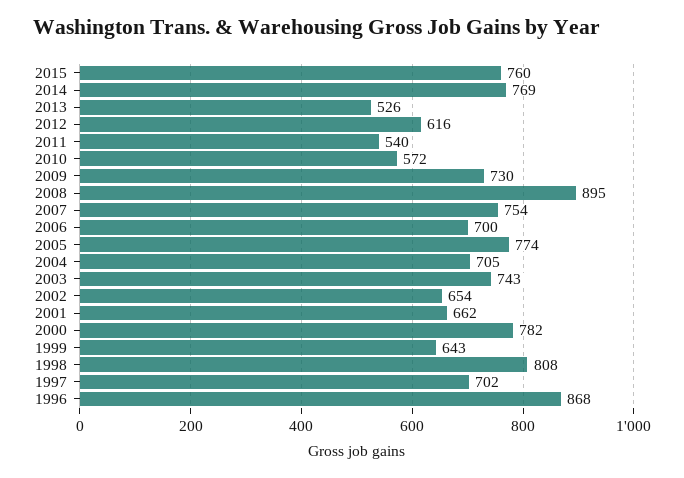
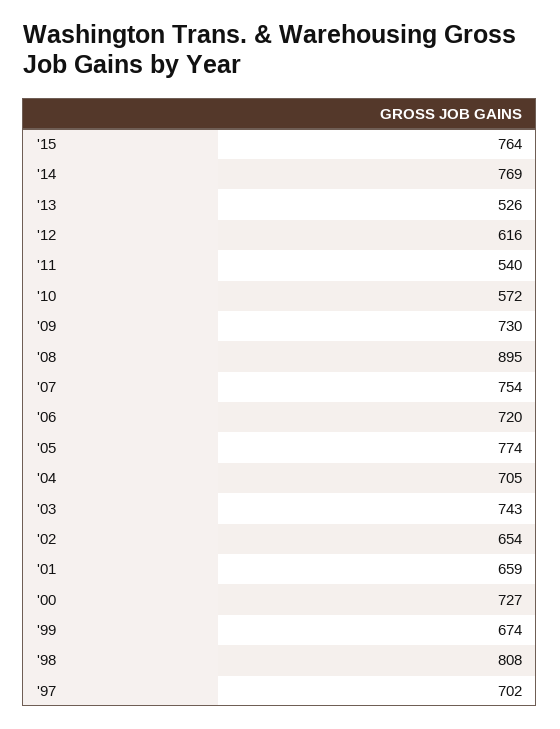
  {
-   "2015": 760,
+   "2015": 764,
    "2014": 769,
    "2013": 526,
    "2012": 616,
    "2011": 540,
    "2010": 572,
    "2009": 730,
    "2008": 895,
    "2007": 754,
-   "2006": 700,
+   "2006": 720,
    "2005": 774,
    "2004": 705,
    "2003": 743,
    "2002": 654,
-   "2001": 662,
+   "2001": 659,
-   "2000": 782,
+   "2000": 727,
-   "1999": 643,
+   "1999": 674,
    "1998": 808,
-   "1997": 702,
+   "1997": 702
-   "1996": 868
  }

